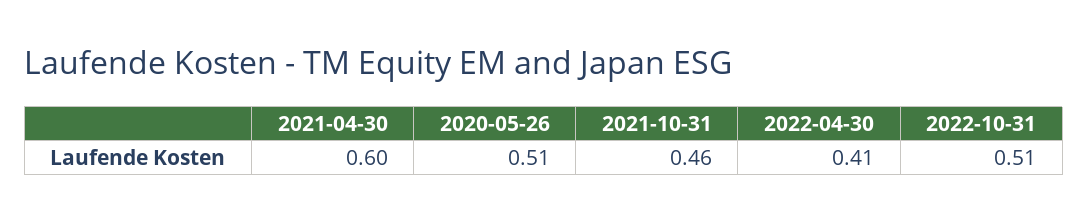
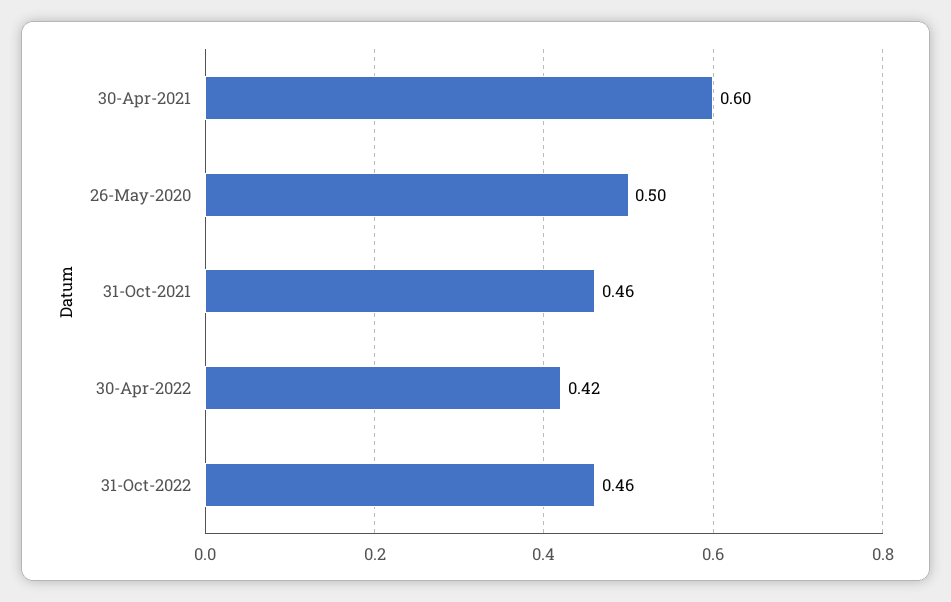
  {
    "2021-04-30": 0.6,
-   "2020-05-26": 0.51,
+   "2020-05-26": 0.5,
    "2021-10-31": 0.46,
-   "2022-04-30": 0.41,
+   "2022-04-30": 0.42,
-   "2022-10-31": 0.51
+   "2022-10-31": 0.46
  }

